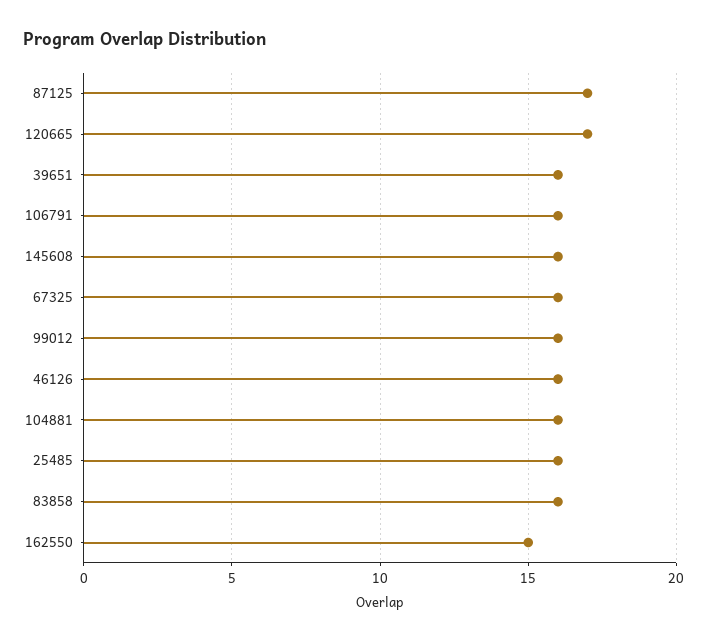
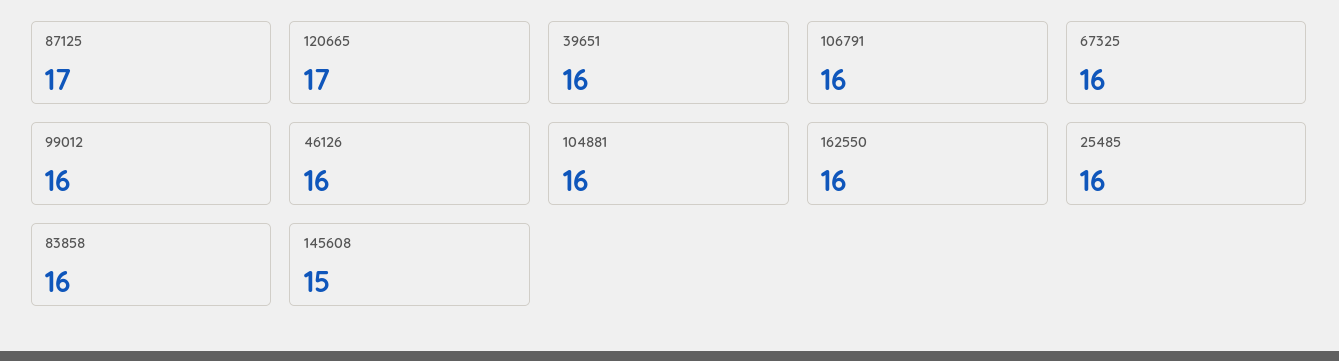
  {
    "87125": 17,
    "120665": 17,
    "39651": 16,
    "106791": 16,
-   "145608": 16,
+   "145608": 15,
    "67325": 16,
    "99012": 16,
    "46126": 16,
    "104881": 16,
    "25485": 16,
    "83858": 16,
-   "162550": 15
+   "162550": 16
  }

